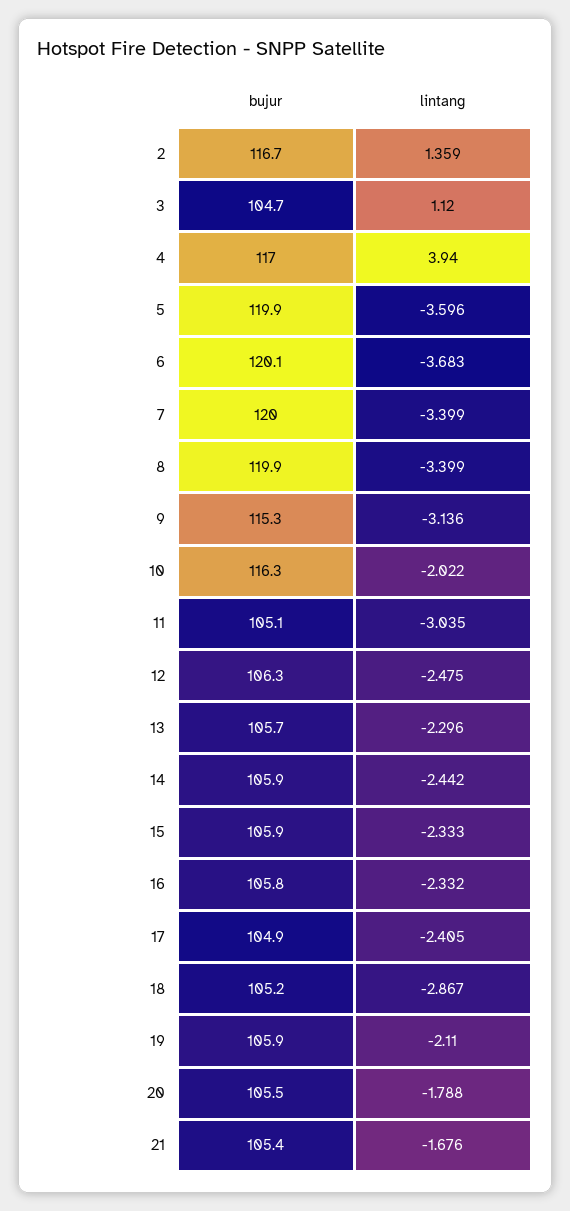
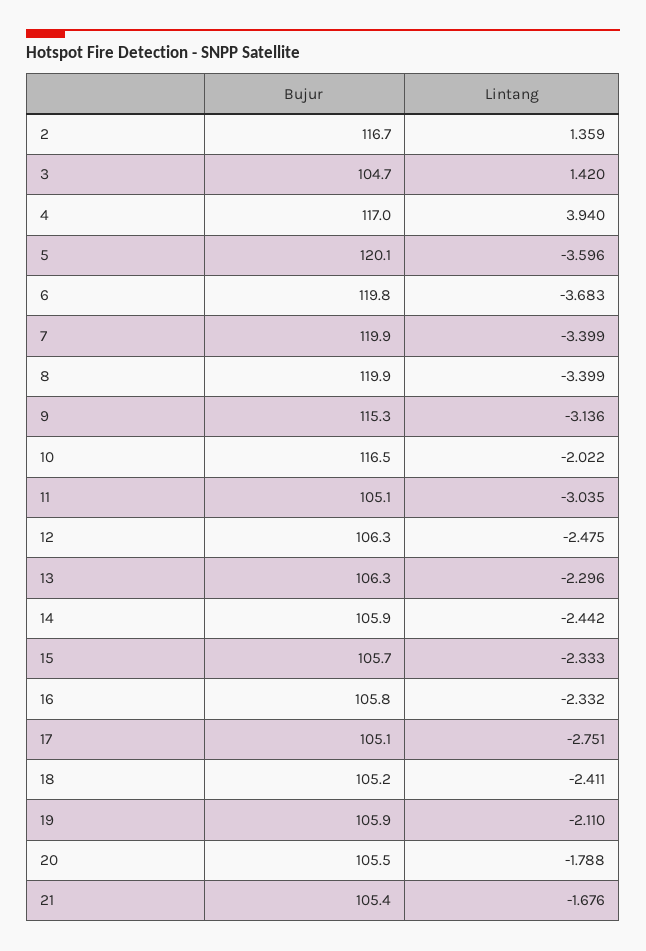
  {
    "bujur": {
      "2": 116.7,
      "3": 104.7,
      "4": 117,
-     "5": 119.9,
+     "5": 120.1,
-     "6": 120.1,
+     "6": 119.8,
-     "7": 120,
+     "7": 119.9,
      "8": 119.9,
      "9": 115.3,
-     "10": 116.3,
+     "10": 116.5,
      "11": 105.1,
      "12": 106.3,
-     "13": 105.7,
+     "13": 106.3,
      "14": 105.9,
-     "15": 105.9,
+     "15": 105.7,
      "16": 105.8,
-     "17": 104.9,
+     "17": 105.1,
      "18": 105.2,
      "19": 105.9,
      "20": 105.5,
      "21": 105.4
    },
    "lintang": {
      "2": 1.359,
-     "3": 1.12,
+     "3": 1.42,
      "4": 3.94,
      "5": -3.596,
      "6": -3.683,
      "7": -3.399,
      "8": -3.399,
      "9": -3.136,
      "10": -2.022,
      "11": -3.035,
      "12": -2.475,
      "13": -2.296,
      "14": -2.442,
      "15": -2.333,
      "16": -2.332,
-     "17": -2.405,
+     "17": -2.751,
-     "18": -2.867,
+     "18": -2.411,
      "19": -2.11,
      "20": -1.788,
      "21": -1.676
    }
  }

